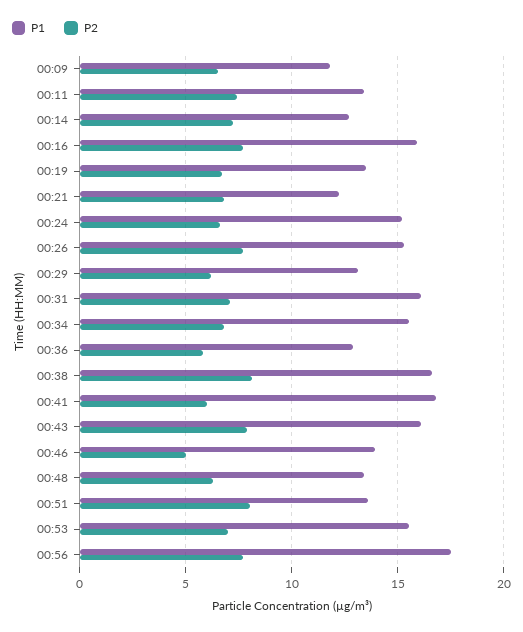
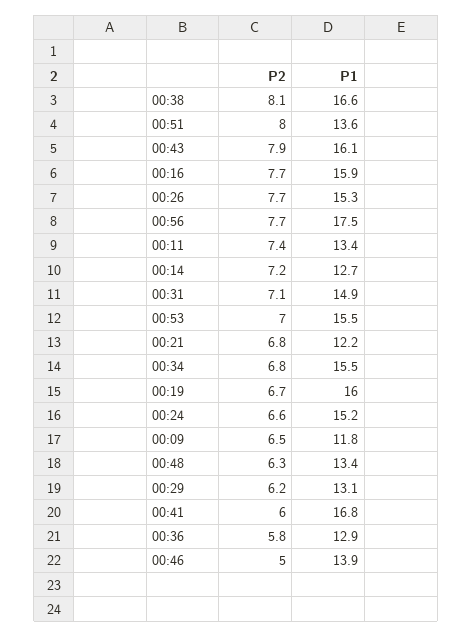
  {
    "P1": {
      "00:09": 11.8,
      "00:11": 13.4,
      "00:14": 12.7,
      "00:16": 15.9,
-     "00:19": 13.5,
+     "00:19": 16,
      "00:21": 12.2,
      "00:24": 15.2,
      "00:26": 15.3,
      "00:29": 13.1,
-     "00:31": 16,
+     "00:31": 14.9,
      "00:34": 15.5,
      "00:36": 12.9,
      "00:38": 16.6,
      "00:41": 16.8,
      "00:43": 16.1,
      "00:46": 13.9,
      "00:48": 13.4,
      "00:51": 13.6,
      "00:53": 15.5,
      "00:56": 17.5
    },
    "P2": {
      "00:09": 6.5,
      "00:11": 7.4,
      "00:14": 7.2,
      "00:16": 7.7,
      "00:19": 6.7,
      "00:21": 6.8,
      "00:24": 6.6,
      "00:26": 7.7,
      "00:29": 6.2,
      "00:31": 7.1,
      "00:34": 6.8,
      "00:36": 5.8,
      "00:38": 8.1,
      "00:41": 6,
      "00:43": 7.9,
      "00:46": 5,
      "00:48": 6.3,
      "00:51": 8,
      "00:53": 7,
      "00:56": 7.7
    }
  }

